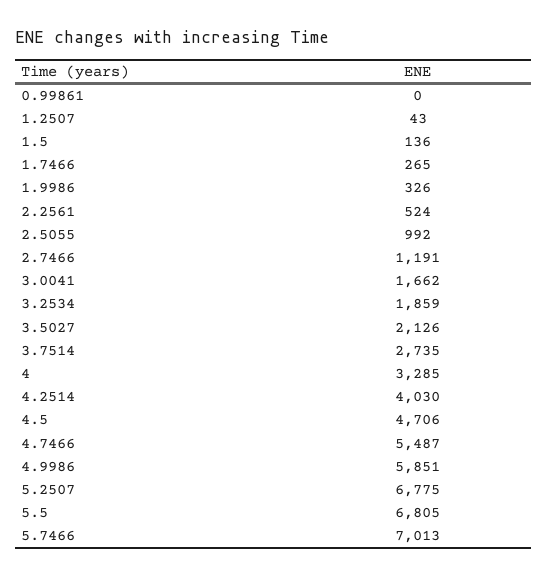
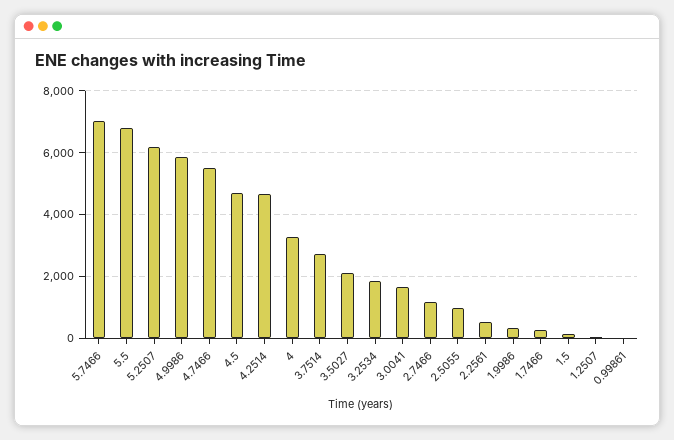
  {
    "0.99861": 0,
    "1.2507": 43,
    "1.5": 136,
    "1.7466": 265,
    "1.9986": 326,
    "2.2561": 524,
    "2.5055": 992,
    "2.7466": 1191,
    "3.0041": 1662,
    "3.2534": 1859,
    "3.5027": 2126,
    "3.7514": 2735,
    "4": 3285,
-   "4.2514": 4030,
+   "4.2514": 4600,
    "4.5": 4706,
    "4.7466": 5487,
    "4.9986": 5851,
-   "5.2507": 6775,
+   "5.2507": 6200,
    "5.5": 6805,
    "5.7466": 7013
  }

